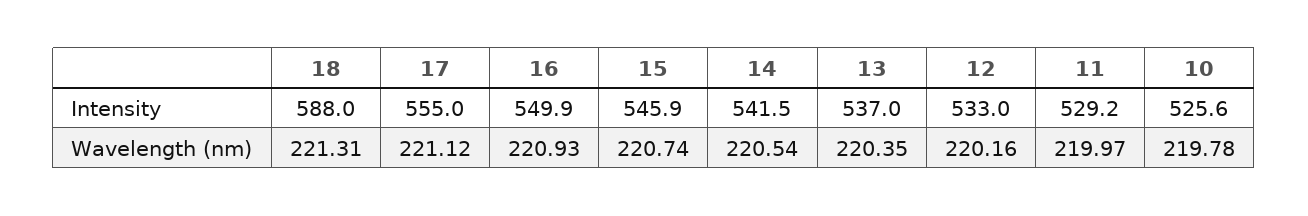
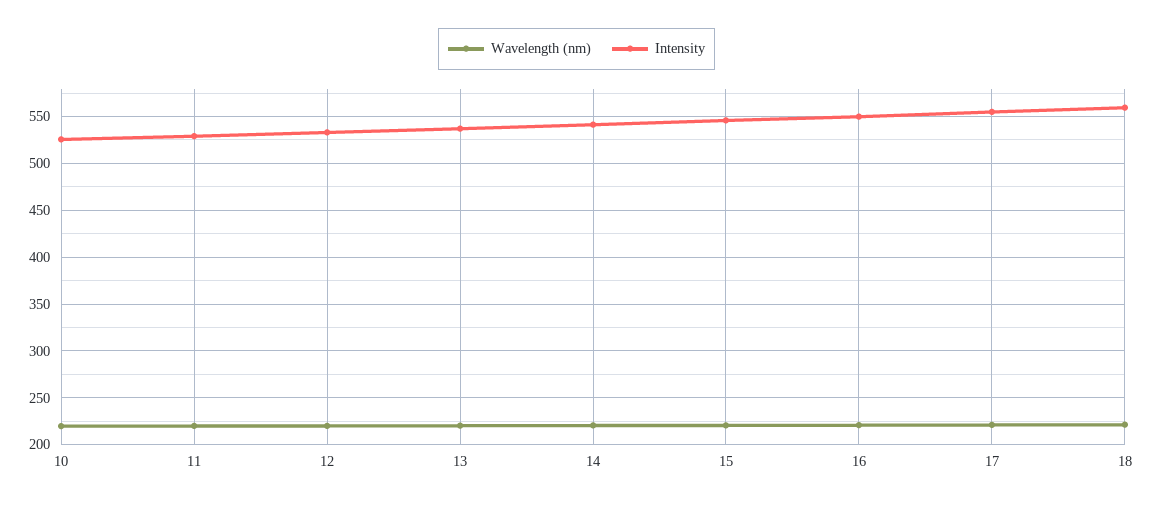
  {
    "Intensity": {
-     "18": 588,
+     "18": 560,
      "17": 555,
      "16": 549.9,
      "15": 545.9,
      "14": 541.5,
      "13": 537,
      "12": 533,
      "11": 529.2,
      "10": 525.6
    },
    "Wavelength (nm)": {
      "18": 221.31,
      "17": 221.12,
      "16": 220.93,
      "15": 220.74,
      "14": 220.54,
      "13": 220.35,
      "12": 220.16,
      "11": 219.97,
      "10": 219.78
    }
  }

